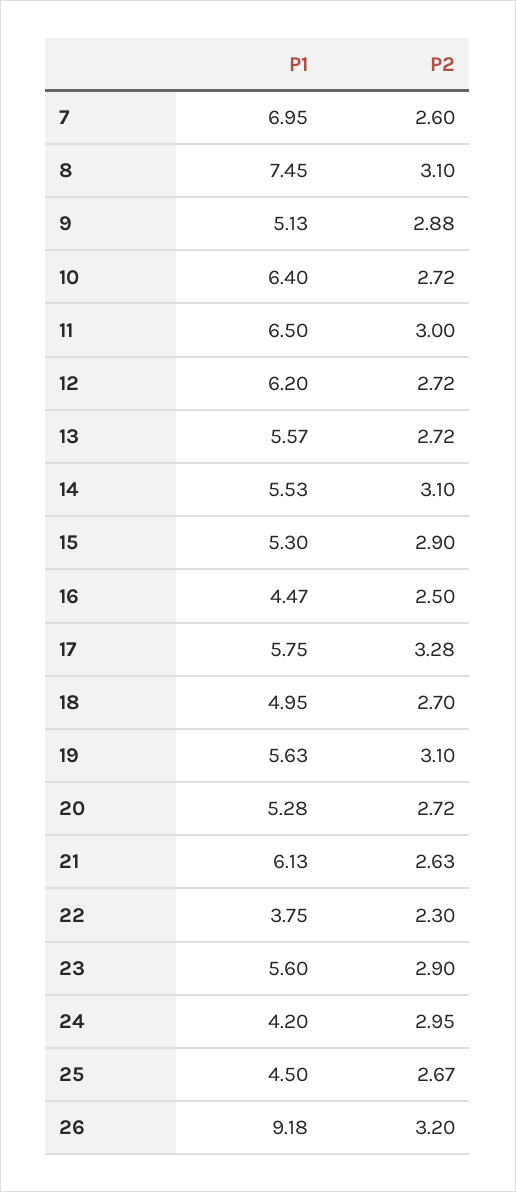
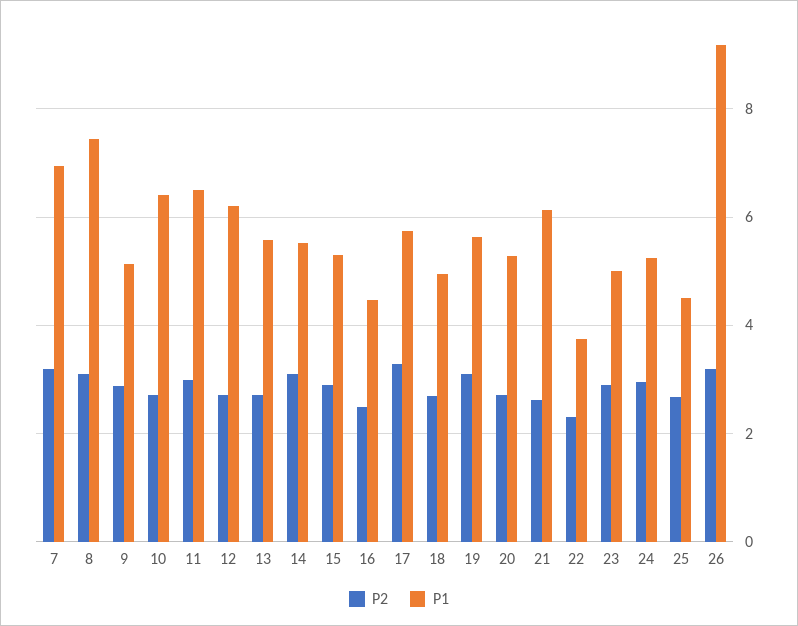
  {
    "P1": {
      "7": 6.95,
      "8": 7.45,
      "9": 5.13,
      "10": 6.4,
      "11": 6.5,
      "12": 6.2,
      "13": 5.57,
      "14": 5.53,
      "15": 5.3,
      "16": 4.47,
      "17": 5.75,
      "18": 4.95,
      "19": 5.63,
      "20": 5.28,
      "21": 6.13,
      "22": 3.75,
-     "23": 5.6,
+     "23": 5,
-     "24": 4.2,
+     "24": 5.2,
      "25": 4.5,
      "26": 9.18
    },
    "P2": {
-     "7": 2.6,
+     "7": 3.2,
      "8": 3.1,
      "9": 2.88,
      "10": 2.72,
      "11": 3,
      "12": 2.72,
      "13": 2.72,
      "14": 3.1,
      "15": 2.9,
      "16": 2.5,
      "17": 3.28,
      "18": 2.7,
      "19": 3.1,
      "20": 2.72,
      "21": 2.63,
      "22": 2.3,
      "23": 2.9,
      "24": 2.95,
      "25": 2.67,
      "26": 3.2
    }
  }

